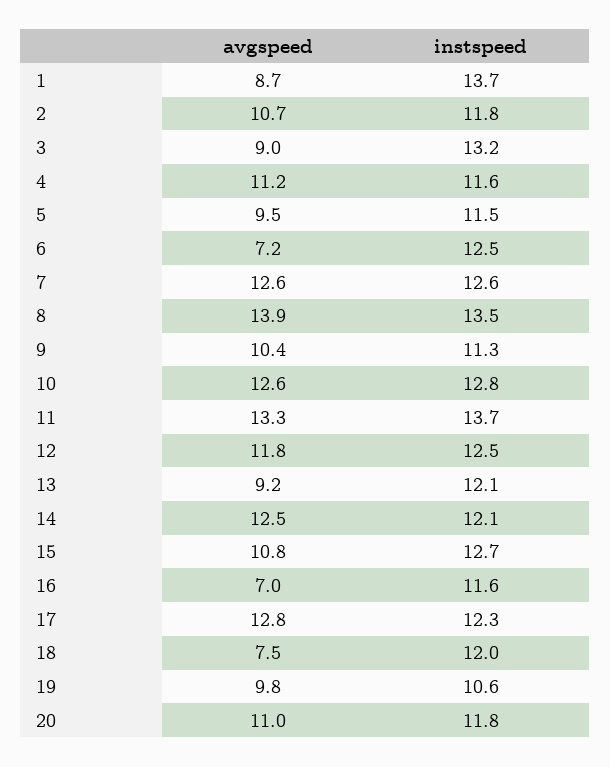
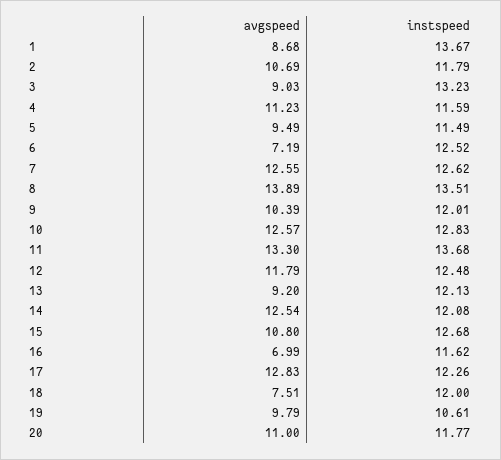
  {
    "avgspeed": {
      "1": 8.68,
      "2": 10.69,
      "3": 9.03,
      "4": 11.23,
      "5": 9.49,
      "6": 7.19,
      "7": 12.55,
      "8": 13.89,
      "9": 10.39,
      "10": 12.57,
      "11": 13.3,
      "12": 11.79,
      "13": 9.2,
      "14": 12.54,
      "15": 10.8,
      "16": 6.99,
      "17": 12.83,
      "18": 7.51,
      "19": 9.79,
      "20": 11
    },
    "instspeed": {
      "1": 13.67,
      "2": 11.79,
      "3": 13.23,
      "4": 11.59,
      "5": 11.49,
      "6": 12.52,
      "7": 12.62,
      "8": 13.51,
-     "9": 11.3,
+     "9": 12.01,
      "10": 12.83,
      "11": 13.68,
      "12": 12.48,
      "13": 12.13,
      "14": 12.08,
      "15": 12.68,
      "16": 11.62,
      "17": 12.26,
      "18": 12,
      "19": 10.61,
      "20": 11.77
    }
  }

